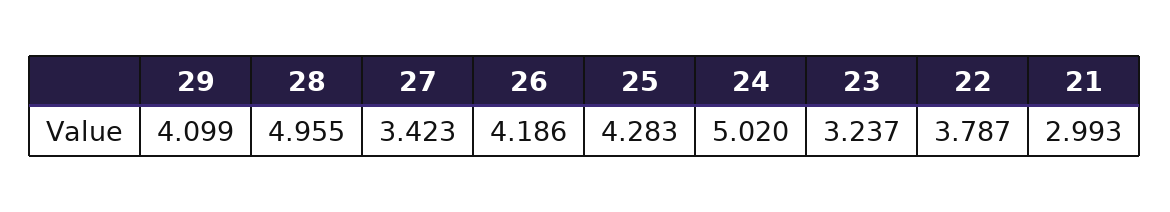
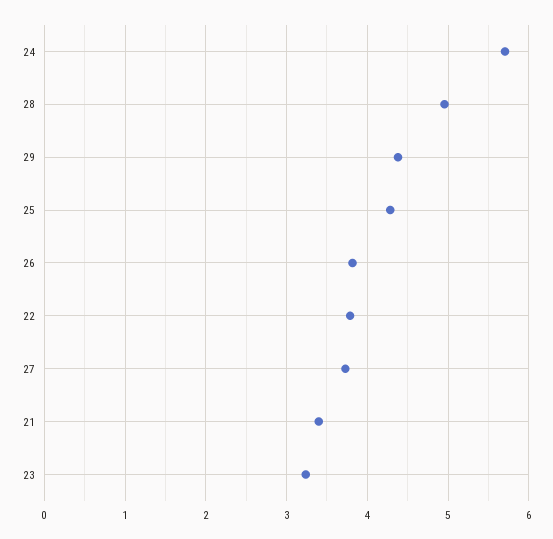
  {
-   "29": 4.099,
+   "29": 4.4,
    "28": 4.955,
-   "27": 3.423,
+   "27": 3.7,
-   "26": 4.186,
+   "26": 3.8,
    "25": 4.283,
-   "24": 5.02,
+   "24": 5.7,
    "23": 3.237,
    "22": 3.787,
-   "21": 2.993
+   "21": 3.4
  }

